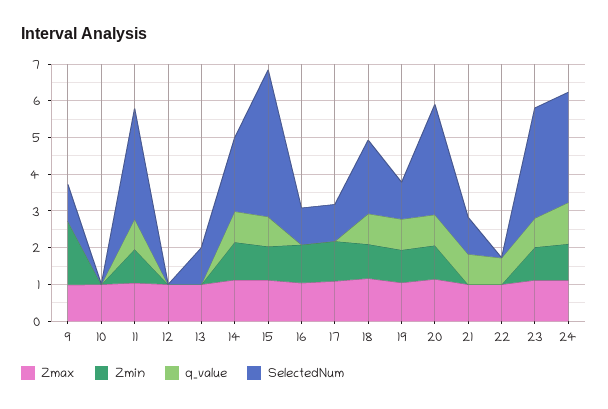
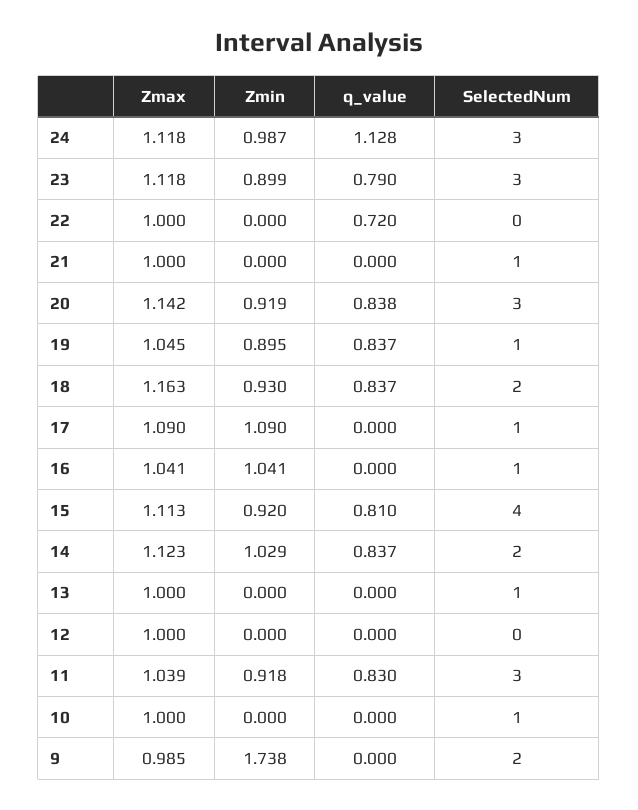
  {
    "Zmax": {
      "9": 0.985,
      "10": 1,
      "11": 1.039,
      "12": 1,
      "13": 1,
      "14": 1.123,
      "15": 1.113,
      "16": 1.041,
      "17": 1.09,
      "18": 1.163,
      "19": 1.045,
      "20": 1.142,
      "21": 1,
      "22": 1,
      "23": 1.118,
      "24": 1.118
    },
    "Zmin": {
      "9": 1.738,
      "10": 0,
      "11": 0.918,
      "12": 0,
      "13": 0,
      "14": 1.029,
      "15": 0.92,
      "16": 1.041,
      "17": 1.09,
      "18": 0.93,
      "19": 0.895,
      "20": 0.919,
      "21": 0,
      "22": 0,
      "23": 0.899,
      "24": 0.987
    },
    "q_value": {
      "9": 0,
      "10": 0,
      "11": 0.83,
      "12": 0,
      "13": 0,
      "14": 0.837,
      "15": 0.81,
      "16": 0,
      "17": 0,
      "18": 0.837,
      "19": 0.837,
      "20": 0.838,
-     "21": 0.75,
+     "21": 0,
      "22": 0.72,
      "23": 0.79,
      "24": 1.128
    },
    "SelectedNum": {
-     "9": 1,
+     "9": 2,
-     "10": 0,
+     "10": 1,
      "11": 3,
      "12": 0,
      "13": 1,
      "14": 2,
      "15": 4,
      "16": 1,
      "17": 1,
      "18": 2,
      "19": 1,
      "20": 3,
      "21": 1,
      "22": 0,
      "23": 3,
      "24": 3
    }
  }

